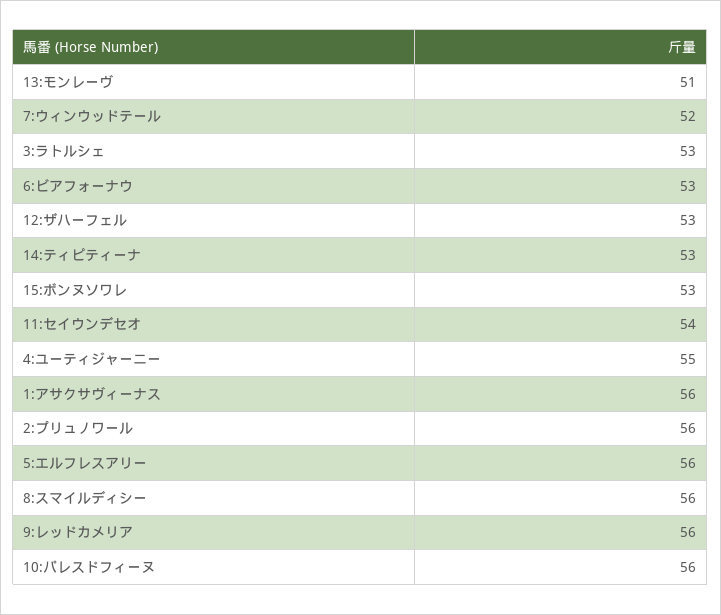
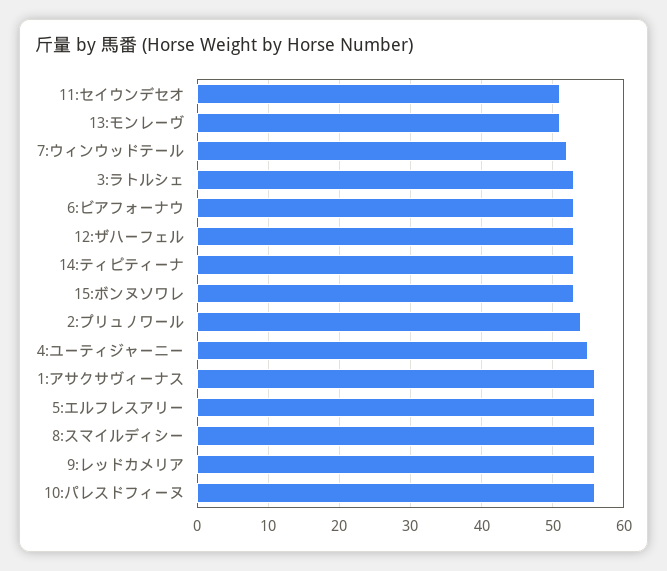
  {
    "13:モンレーヴ": 51,
    "7:ウィンウッドテール": 52,
    "3:ラトルシェ": 53,
    "6:ビアフォーナウ": 53,
    "12:ザハーフェル": 53,
    "14:ティピティーナ": 53,
    "15:ボンヌソワレ": 53,
-   "11:セイウンデセオ": 54,
+   "11:セイウンデセオ": 51,
    "4:ユーティジャーニー": 55,
    "1:アサクサヴィーナス": 56,
-   "2:プリュノワール": 56,
+   "2:プリュノワール": 54,
    "5:エルフレスアリー": 56,
    "8:スマイルディシー": 56,
    "9:レッドカメリア": 56,
    "10:パレスドフィーヌ": 56
  }

